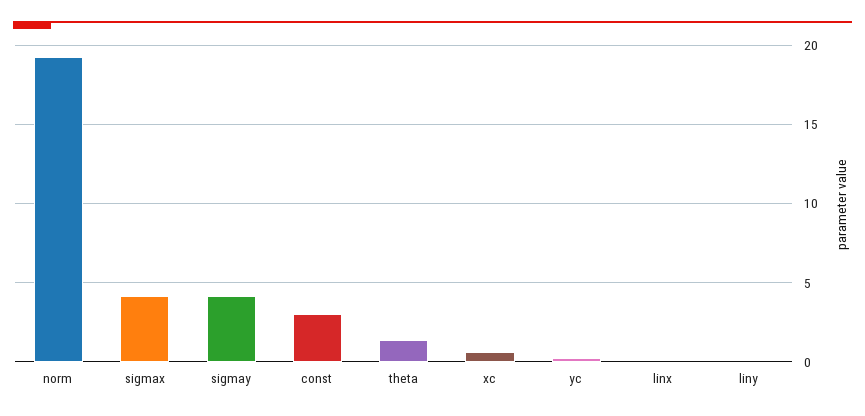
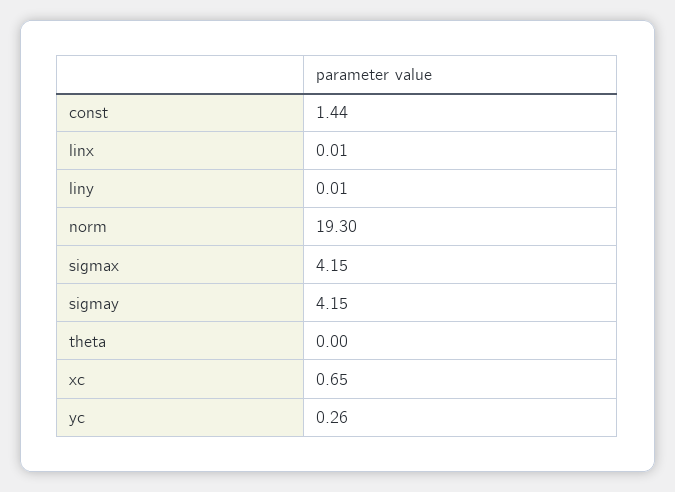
  {
    "norm": 19.3,
    "sigmax": 4.15,
    "sigmay": 4.15,
-   "const": 3,
+   "const": 1.44,
-   "theta": 1.5,
+   "theta": 0,
    "xc": 0.65,
    "yc": 0.26,
    "linx": 0.01,
    "liny": 0.01
  }

